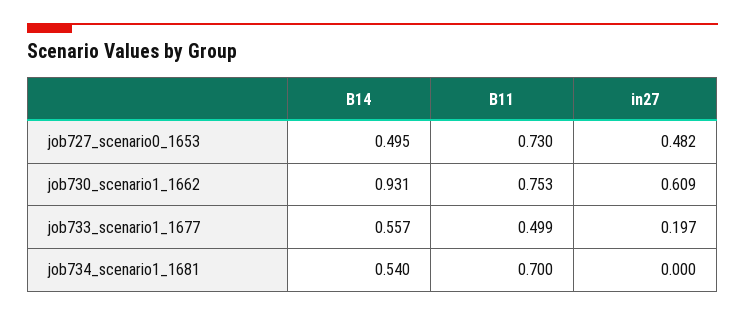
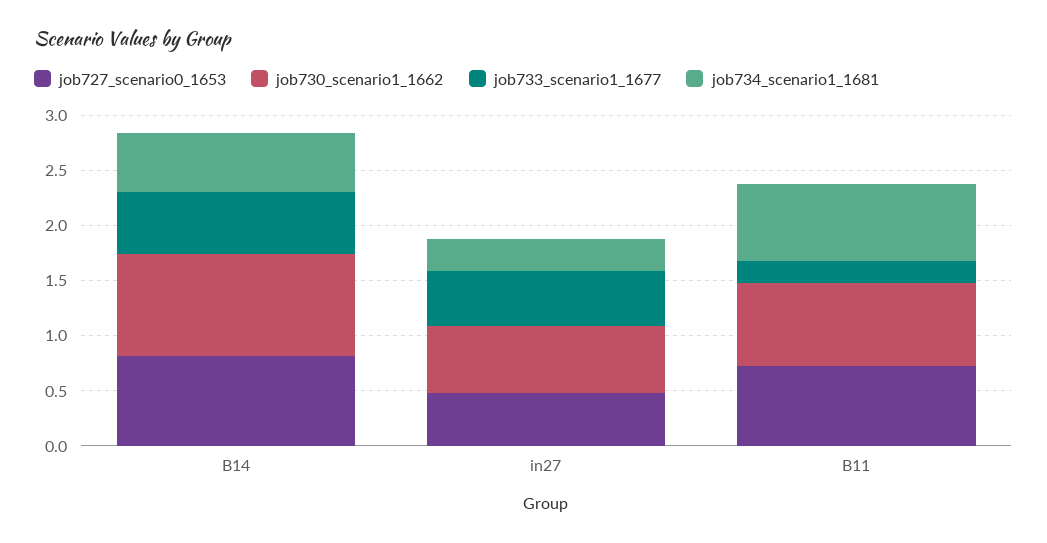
  {
    "job727_scenario0_1653": {
-     "B14": 0.495,
+     "B14": 0.8,
      "B11": 0.73,
      "in27": 0.482
    },
    "job730_scenario1_1662": {
      "B14": 0.931,
      "B11": 0.753,
      "in27": 0.609
    },
    "job733_scenario1_1677": {
      "B14": 0.557,
-     "B11": 0.499,
+     "B11": 0.2,
-     "in27": 0.197
+     "in27": 0.5
    },
    "job734_scenario1_1681": {
      "B14": 0.54,
      "B11": 0.7,
-     "in27": 0
+     "in27": 0.3
    }
  }

